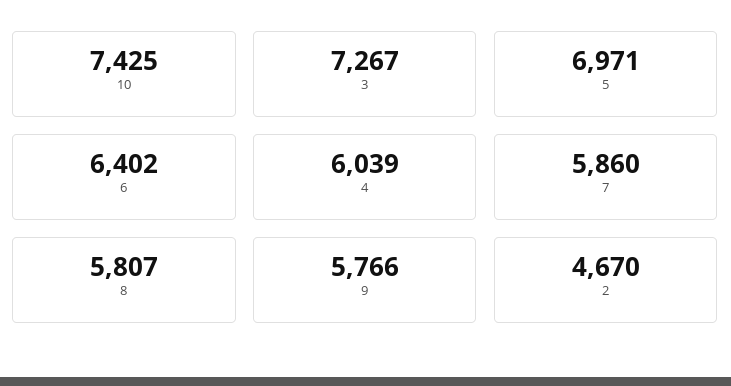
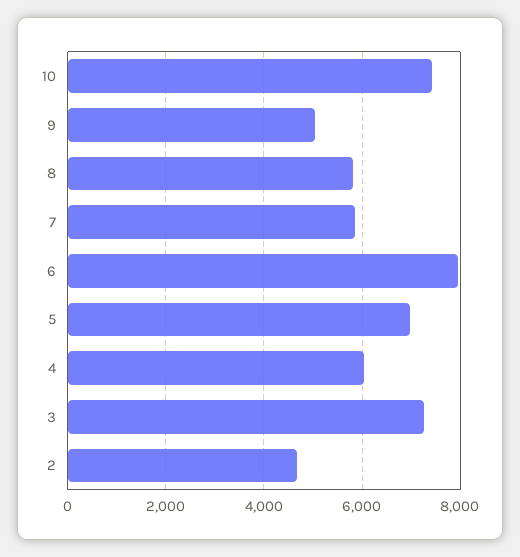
  {
    "10": 7425,
    "3": 7267,
    "5": 6971,
-   "6": 6402,
+   "6": 8000,
    "4": 6039,
    "7": 5860,
    "8": 5807,
-   "9": 5766,
+   "9": 5000,
    "2": 4670
  }

